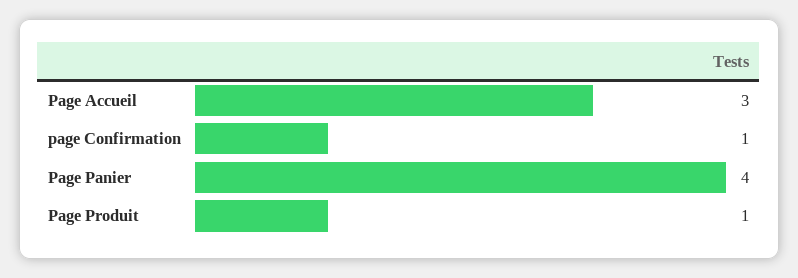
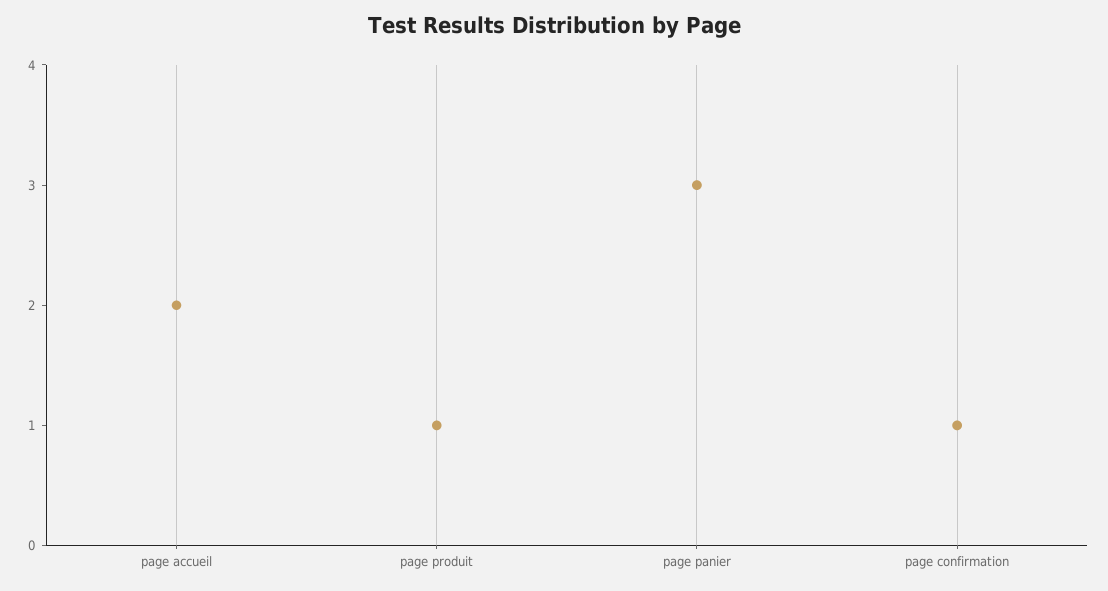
  {
-   "Page Accueil": 3,
+   "Page Accueil": 2,
    "page Confirmation": 1,
-   "Page Panier": 4,
+   "Page Panier": 3,
    "Page Produit": 1
  }

